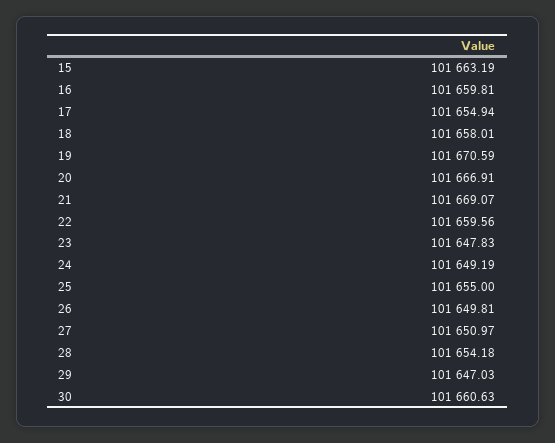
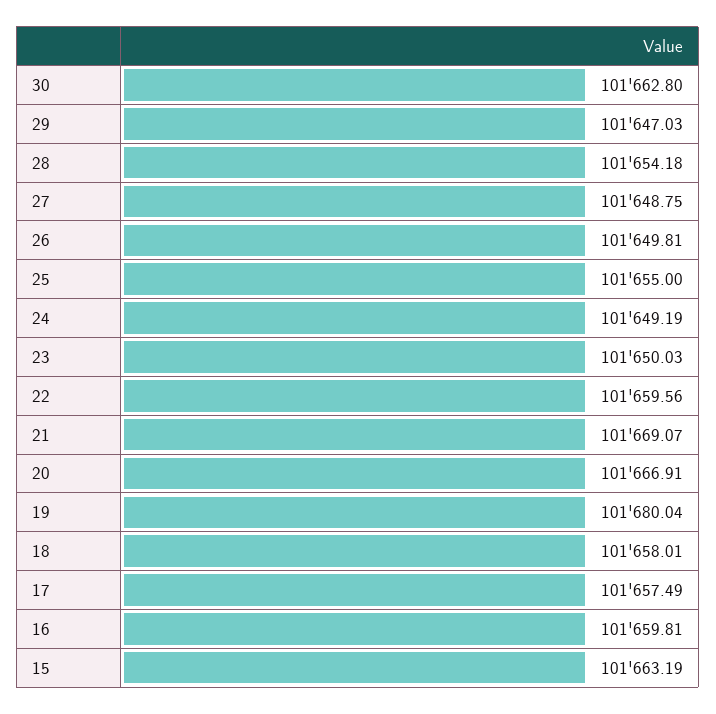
  {
    "15": 101663.19,
    "16": 101659.81,
-   "17": 101654.94,
+   "17": 101657.49,
    "18": 101658.01,
-   "19": 101670.59,
+   "19": 101680.04,
    "20": 101666.91,
    "21": 101669.07,
    "22": 101659.56,
-   "23": 101647.83,
+   "23": 101650.03,
    "24": 101649.19,
    "25": 101655,
    "26": 101649.81,
-   "27": 101650.97,
+   "27": 101648.75,
    "28": 101654.18,
    "29": 101647.03,
-   "30": 101660.63
+   "30": 101662.8
  }

